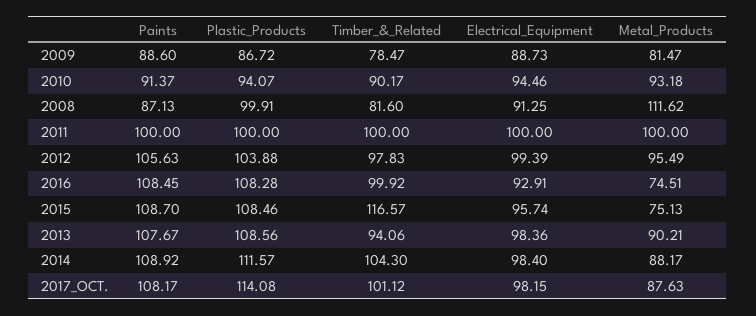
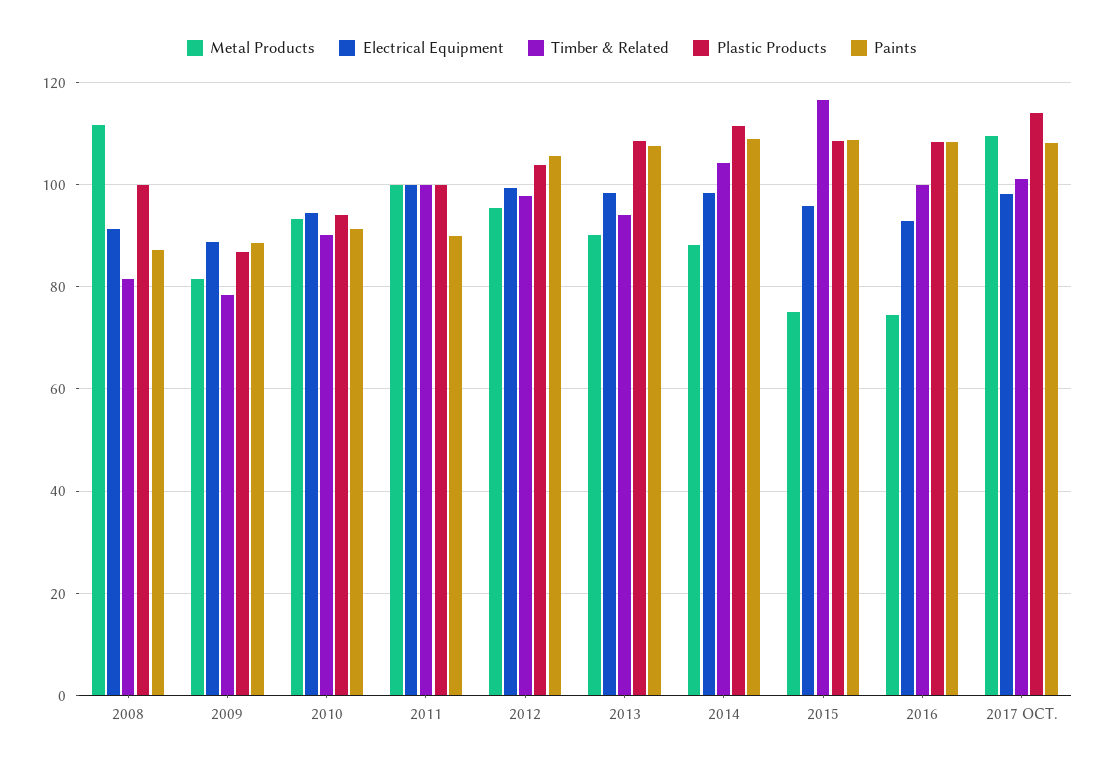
  {
    "Paints": {
      "2009": 88.6,
      "2010": 91.37,
      "2008": 87.13,
-     "2011": 100,
+     "2011": 90,
      "2012": 105.63,
      "2016": 108.45,
      "2015": 108.7,
      "2013": 107.67,
      "2014": 108.92,
      "2017_OCT.": 108.17
    },
    "Plastic_Products": {
      "2009": 86.72,
      "2010": 94.07,
      "2008": 99.91,
      "2011": 100,
      "2012": 103.88,
      "2016": 108.28,
      "2015": 108.46,
      "2013": 108.56,
      "2014": 111.57,
      "2017_OCT.": 114.08
    },
    "Timber_&_Related": {
      "2009": 78.47,
      "2010": 90.17,
      "2008": 81.6,
      "2011": 100,
      "2012": 97.83,
      "2016": 99.92,
      "2015": 116.57,
      "2013": 94.06,
      "2014": 104.3,
      "2017_OCT.": 101.12
    },
    "Electrical_Equipment": {
      "2009": 88.73,
      "2010": 94.46,
      "2008": 91.25,
      "2011": 100,
      "2012": 99.39,
      "2016": 92.91,
      "2015": 95.74,
      "2013": 98.36,
      "2014": 98.4,
      "2017_OCT.": 98.15
    },
    "Metal_Products": {
      "2009": 81.47,
      "2010": 93.18,
      "2008": 111.62,
      "2011": 100,
      "2012": 95.49,
      "2016": 74.51,
      "2015": 75.13,
      "2013": 90.21,
      "2014": 88.17,
-     "2017_OCT.": 87.63
+     "2017_OCT.": 110
    }
  }

